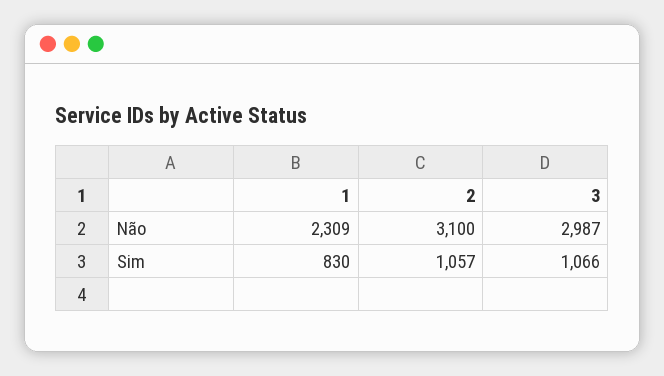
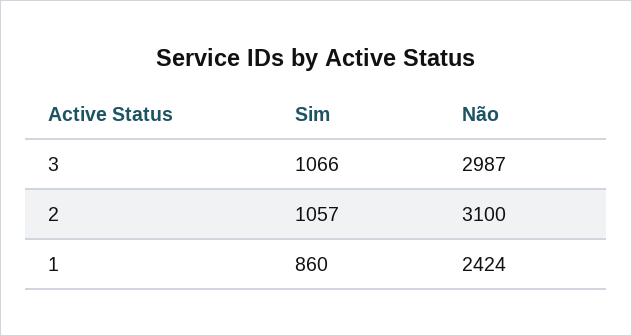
  {
    "1": {
-     "Não": 2309,
+     "Não": 2424,
-     "Sim": 830
+     "Sim": 860
    },
    "2": {
      "Não": 3100,
      "Sim": 1057
    },
    "3": {
      "Não": 2987,
      "Sim": 1066
    }
  }

